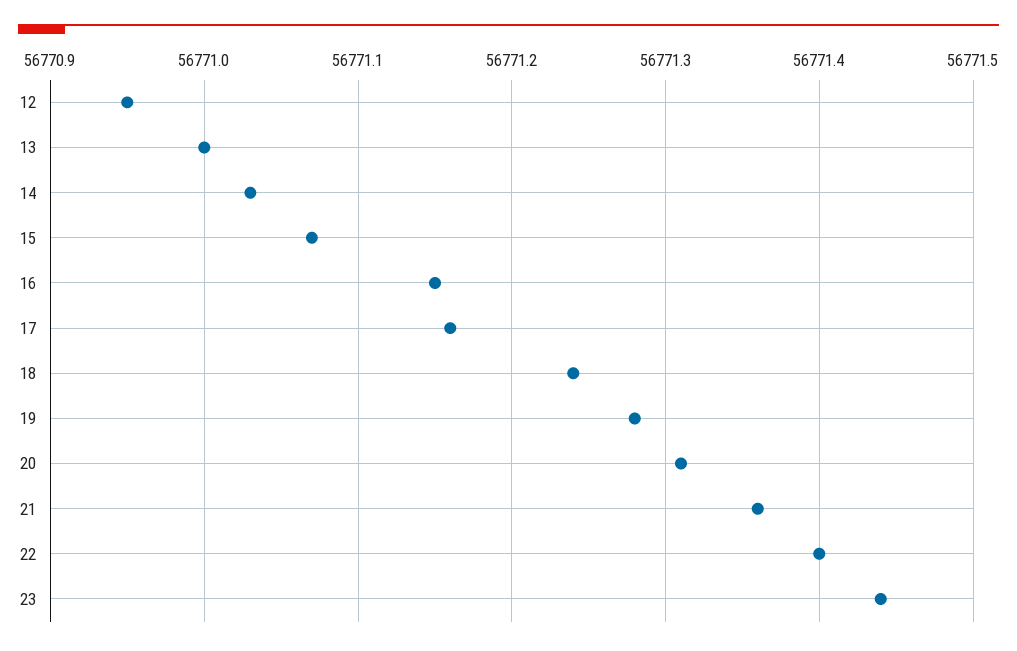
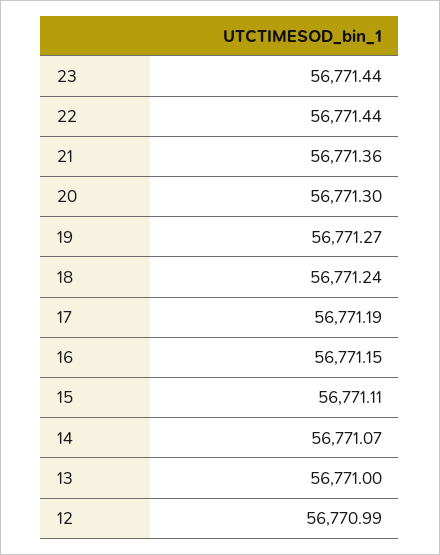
  {
-   "12": 56770.95,
+   "12": 56770.99,
    "13": 56771,
-   "14": 56771.03,
+   "14": 56771.07,
-   "15": 56771.07,
+   "15": 56771.11,
    "16": 56771.15,
-   "17": 56771.16,
+   "17": 56771.19,
    "18": 56771.24,
-   "19": 56771.28,
+   "19": 56771.27,
-   "20": 56771.31,
+   "20": 56771.3,
    "21": 56771.36,
-   "22": 56771.4,
+   "22": 56771.44,
    "23": 56771.44
  }

